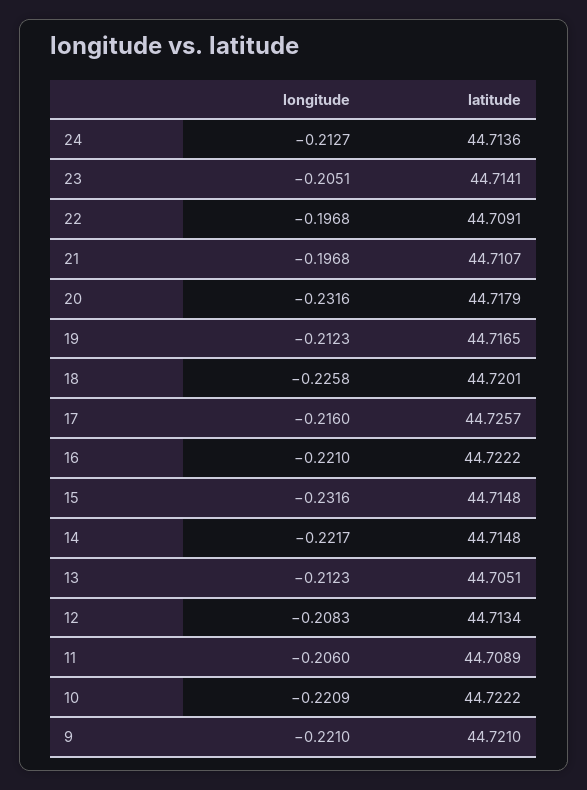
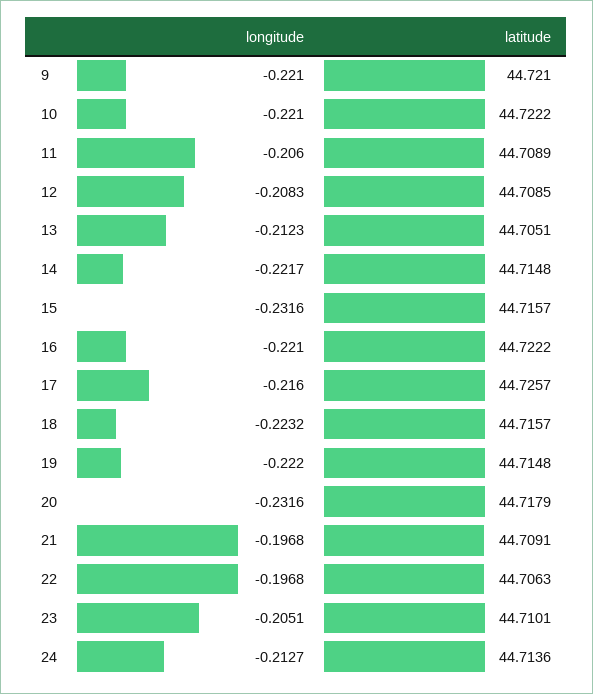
  {
    "longitude": {
      "24": -0.2127,
      "23": -0.2051,
      "22": -0.1968,
      "21": -0.1968,
      "20": -0.2316,
-     "19": -0.2123,
+     "19": -0.222,
-     "18": -0.2258,
+     "18": -0.2232,
      "17": -0.216,
      "16": -0.221,
      "15": -0.2316,
      "14": -0.2217,
      "13": -0.2123,
      "12": -0.2083,
      "11": -0.206,
-     "10": -0.2209,
+     "10": -0.221,
      "9": -0.221
    },
    "latitude": {
      "24": 44.7136,
-     "23": 44.7141,
+     "23": 44.7101,
-     "22": 44.7091,
+     "22": 44.7063,
-     "21": 44.7107,
+     "21": 44.7091,
      "20": 44.7179,
-     "19": 44.7165,
+     "19": 44.7148,
-     "18": 44.7201,
+     "18": 44.7157,
      "17": 44.7257,
      "16": 44.7222,
-     "15": 44.7148,
+     "15": 44.7157,
      "14": 44.7148,
      "13": 44.7051,
-     "12": 44.7134,
+     "12": 44.7085,
      "11": 44.7089,
      "10": 44.7222,
      "9": 44.721
    }
  }

